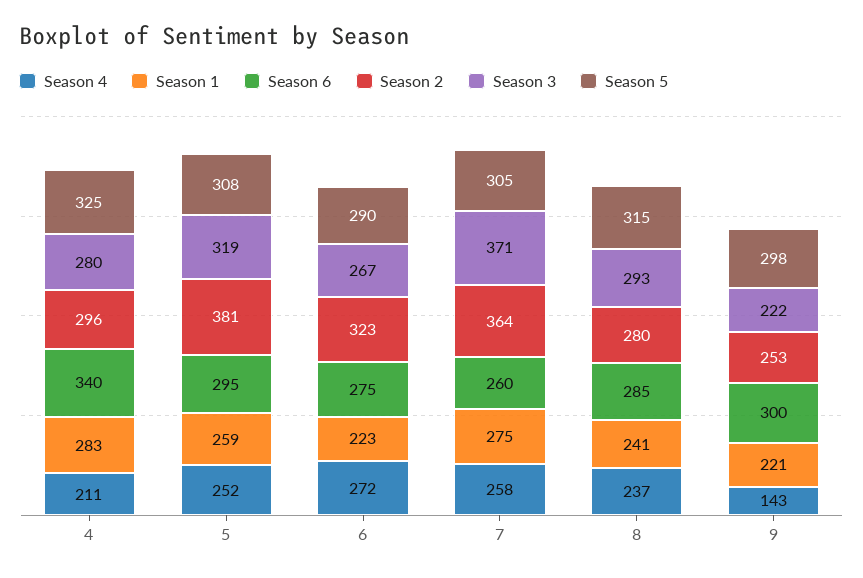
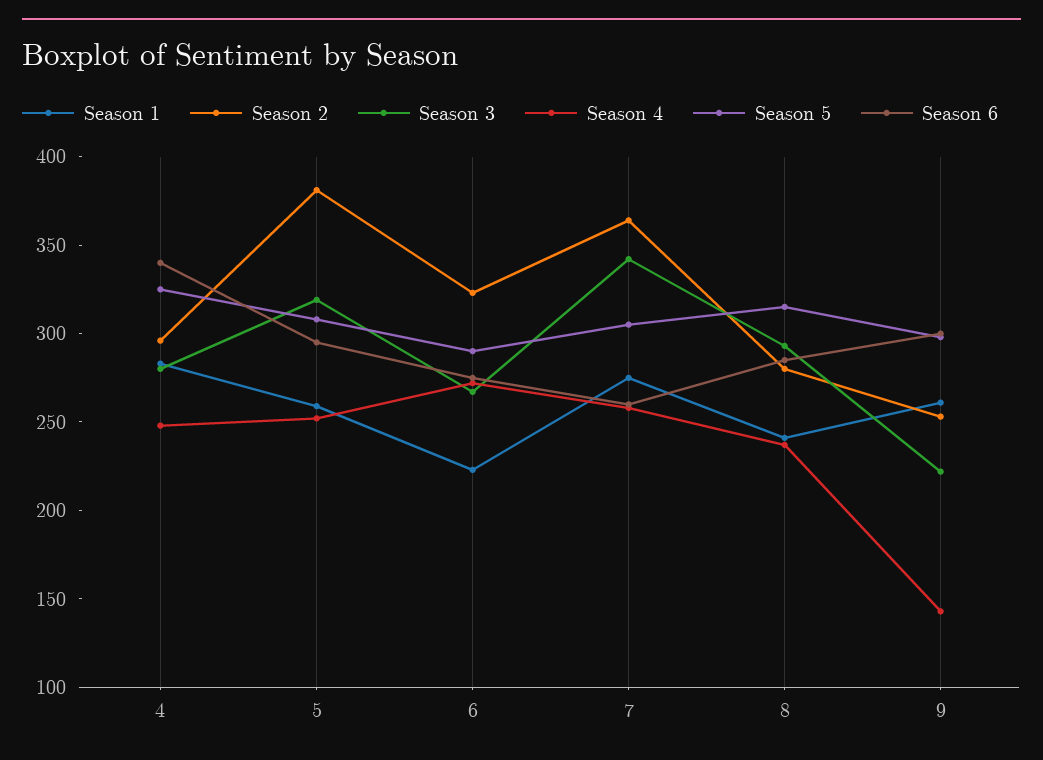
  {
    "Season 4": {
-     "4": 211,
+     "4": 250,
      "5": 252,
      "6": 272,
      "7": 258,
      "8": 237,
      "9": 143
    },
    "Season 1": {
      "4": 283,
      "5": 259,
      "6": 223,
      "7": 275,
      "8": 241,
-     "9": 221
+     "9": 260
    },
    "Season 6": {
      "4": 340,
      "5": 295,
      "6": 275,
      "7": 260,
      "8": 285,
      "9": 300
    },
    "Season 2": {
      "4": 296,
      "5": 381,
      "6": 323,
      "7": 364,
      "8": 280,
      "9": 253
    },
    "Season 3": {
      "4": 280,
      "5": 319,
      "6": 267,
-     "7": 371,
+     "7": 340,
      "8": 293,
      "9": 222
    },
    "Season 5": {
      "4": 325,
      "5": 308,
      "6": 290,
      "7": 305,
      "8": 315,
      "9": 298
    }
  }

